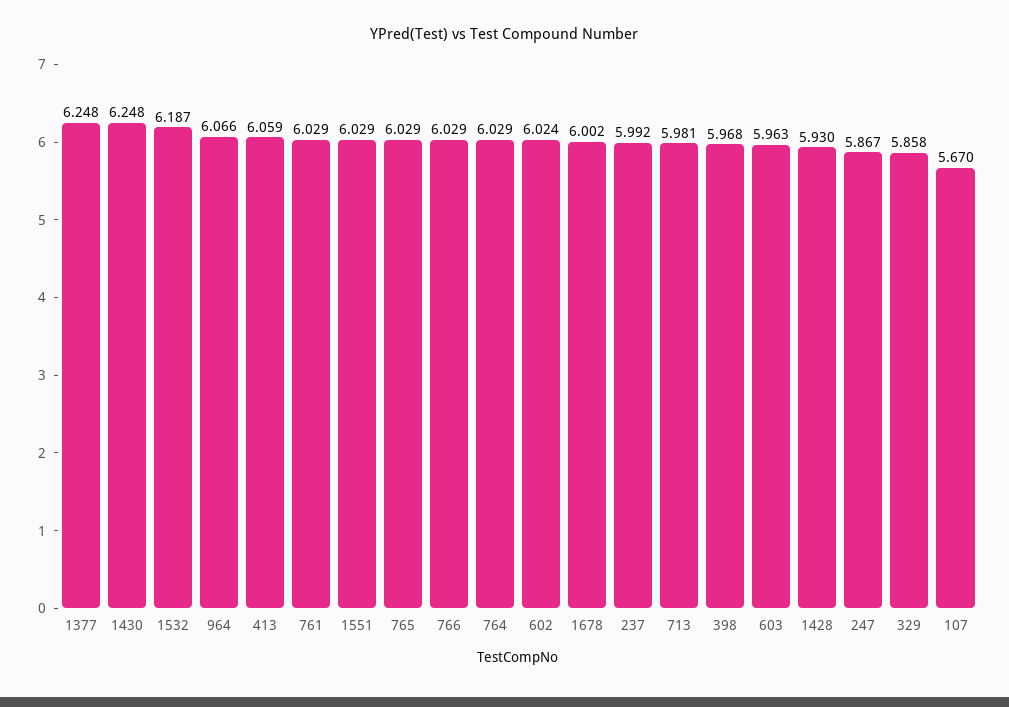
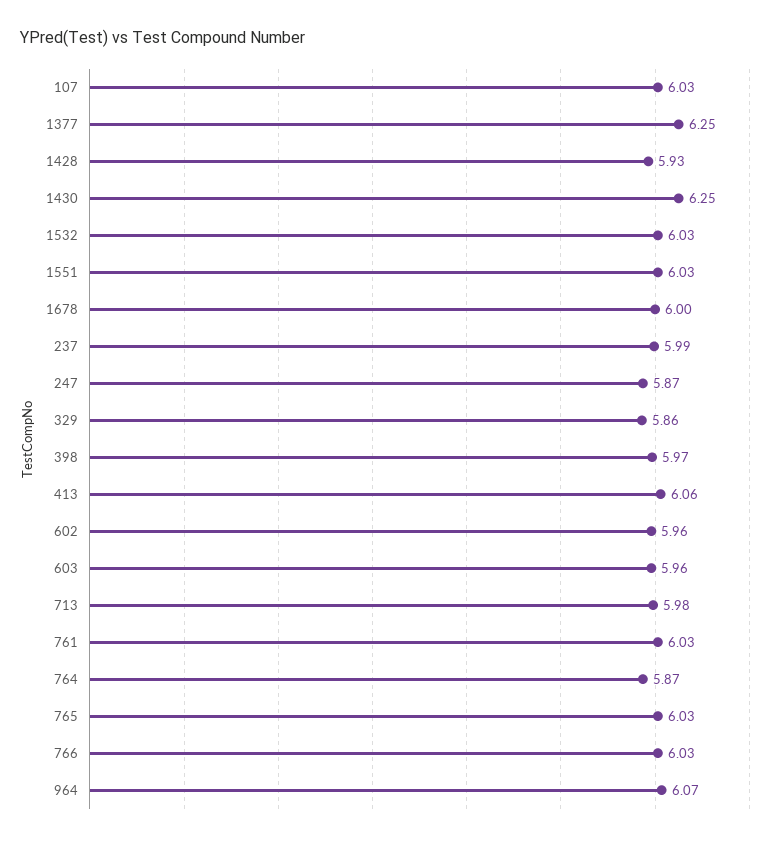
  {
    "1377": 6.248,
    "1430": 6.248,
-   "1532": 6.187,
+   "1532": 6.03,
    "964": 6.066,
    "413": 6.059,
    "761": 6.029,
    "1551": 6.029,
    "765": 6.029,
    "766": 6.029,
-   "764": 6.029,
+   "764": 5.87,
-   "602": 6.024,
+   "602": 5.96,
    "1678": 6.002,
    "237": 5.992,
    "713": 5.981,
    "398": 5.968,
    "603": 5.963,
    "1428": 5.93,
    "247": 5.867,
    "329": 5.858,
-   "107": 5.67
+   "107": 6.03
  }

